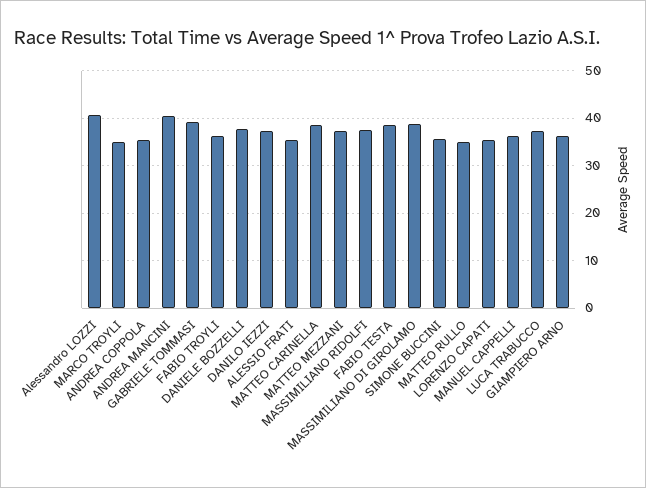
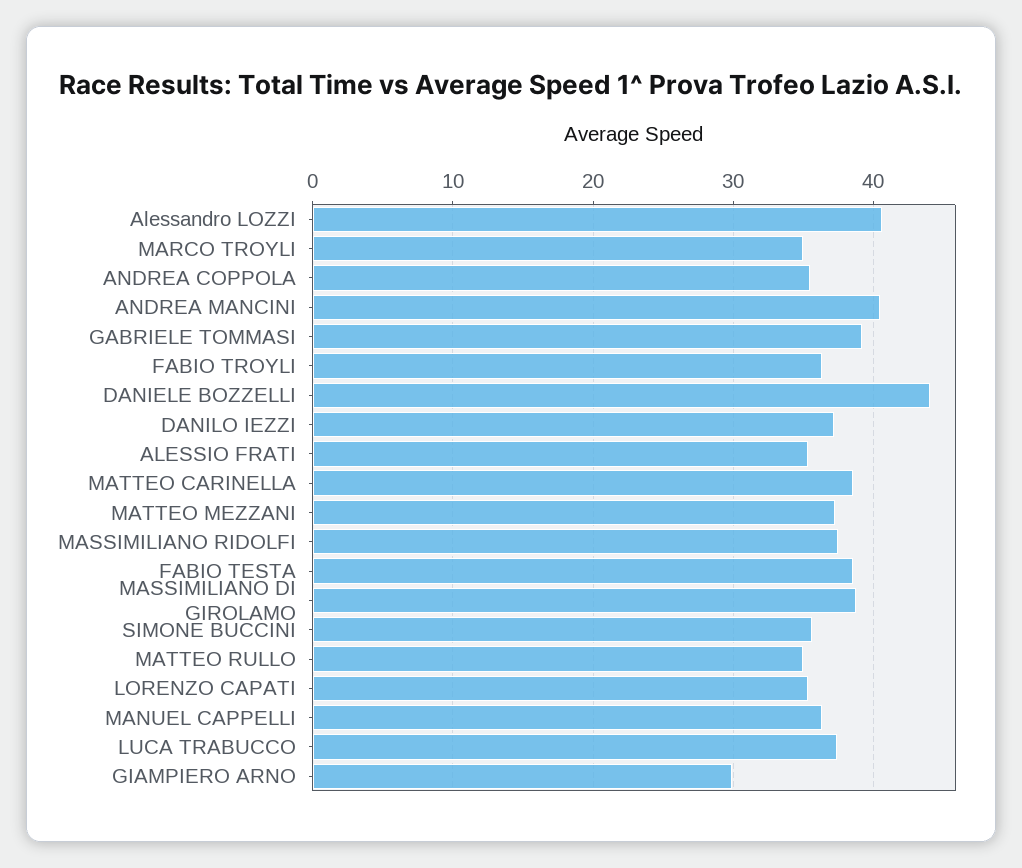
  {
    "Alessandro LOZZI": 41,
    "MARCO TROYLI": 35,
    "ANDREA COPPOLA": 35,
    "ANDREA MANCINI": 40,
    "GABRIELE TOMMASI": 39,
    "FABIO TROYLI": 36,
-   "DANIELE BOZZELLI": 38,
+   "DANIELE BOZZELLI": 44,
    "DANILO IEZZI": 37,
    "ALESSIO FRATI": 35,
    "MATTEO CARINELLA": 39,
    "MATTEO MEZZANI": 37,
    "MASSIMILIANO RIDOLFI": 38,
    "FABIO TESTA": 39,
    "MASSIMILIANO DI GIROLAMO": 39,
    "SIMONE BUCCINI": 36,
    "MATTEO RULLO": 35,
    "LORENZO CAPATI": 35,
    "MANUEL CAPPELLI": 36,
    "LUCA TRABUCCO": 37,
-   "GIAMPIERO ARNO": 36
+   "GIAMPIERO ARNO": 30
  }

